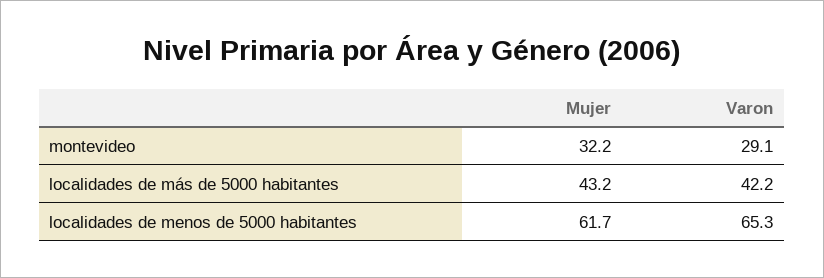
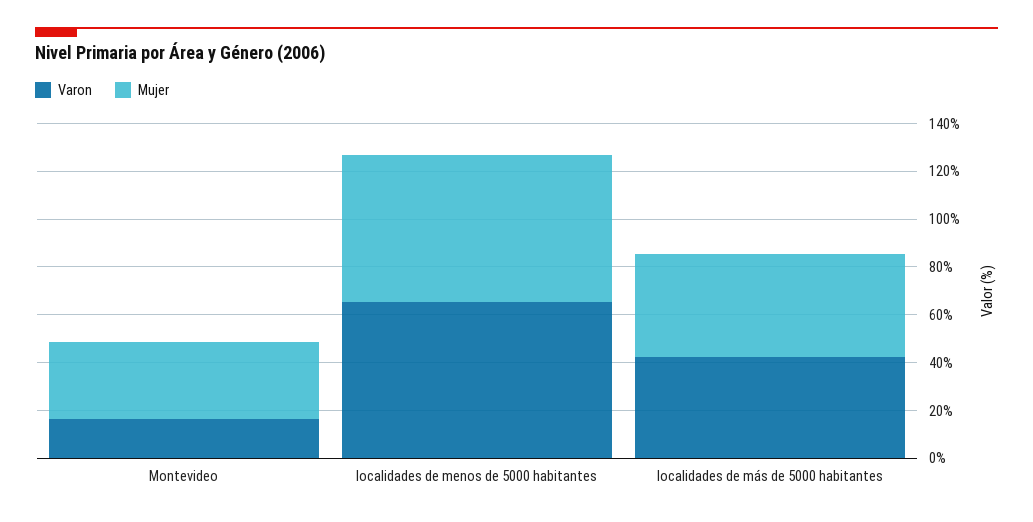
  {
    "Mujer": {
      "montevideo": 32.2,
      "localidades de más de 5000 habitantes": 43.2,
      "localidades de menos de 5000 habitantes": 61.7
    },
    "Varon": {
-     "montevideo": 29.1,
+     "montevideo": 15,
      "localidades de más de 5000 habitantes": 42.2,
      "localidades de menos de 5000 habitantes": 65.3
    }
  }

